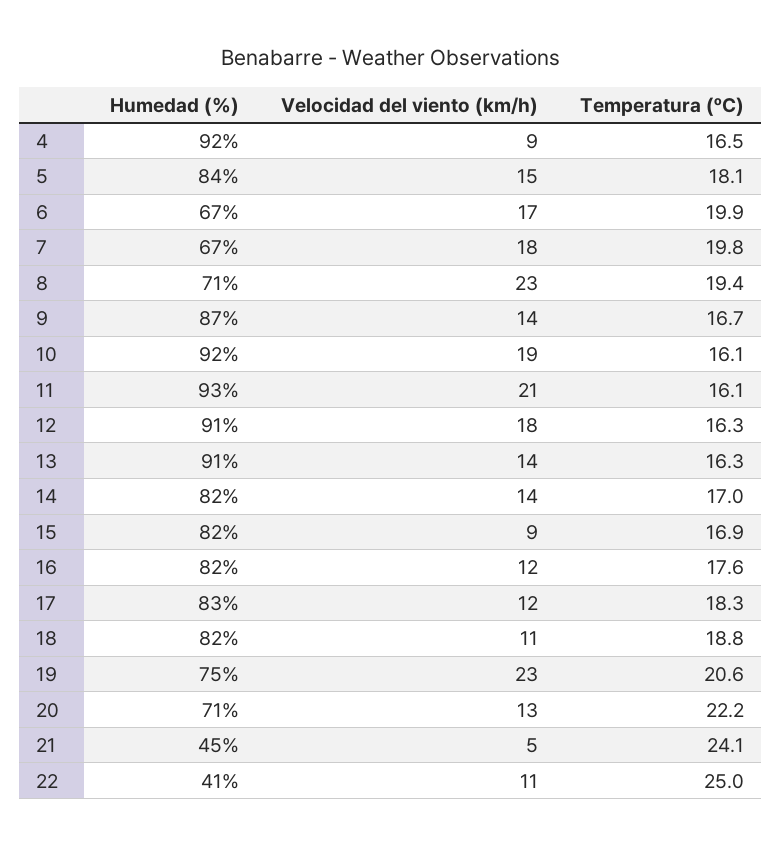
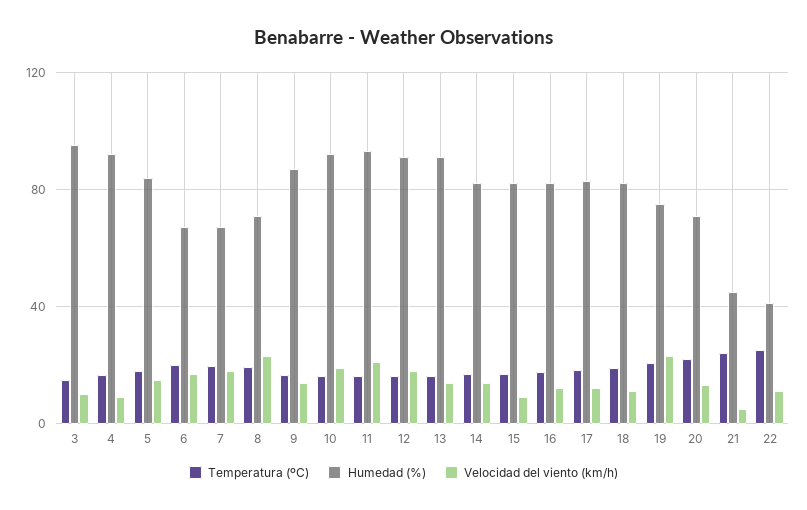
  {
    "Humedad (%)": {
      "4": 92,
      "5": 84,
      "6": 67,
      "7": 67,
      "8": 71,
      "9": 87,
      "10": 92,
      "11": 93,
      "12": 91,
      "13": 91,
      "14": 82,
      "15": 82,
      "16": 82,
      "17": 83,
      "18": 82,
      "19": 75,
      "20": 71,
      "21": 45,
-     "22": 41
+     "22": 41,
+     "3": 95
    },
    "Velocidad del viento (km/h)": {
      "4": 9,
      "5": 15,
      "6": 17,
      "7": 18,
      "8": 23,
      "9": 14,
      "10": 19,
      "11": 21,
      "12": 18,
      "13": 14,
      "14": 14,
      "15": 9,
      "16": 12,
      "17": 12,
      "18": 11,
      "19": 23,
      "20": 13,
      "21": 5,
-     "22": 11
+     "22": 11,
+     "3": 10
    },
    "Temperatura (ºC)": {
      "4": 16.5,
      "5": 18.1,
      "6": 19.9,
      "7": 19.8,
      "8": 19.4,
      "9": 16.7,
      "10": 16.1,
      "11": 16.1,
      "12": 16.3,
      "13": 16.3,
      "14": 17,
      "15": 16.9,
      "16": 17.6,
      "17": 18.3,
      "18": 18.8,
      "19": 20.6,
      "20": 22.2,
      "21": 24.1,
-     "22": 25
+     "22": 25,
+     "3": 15
    }
  }

